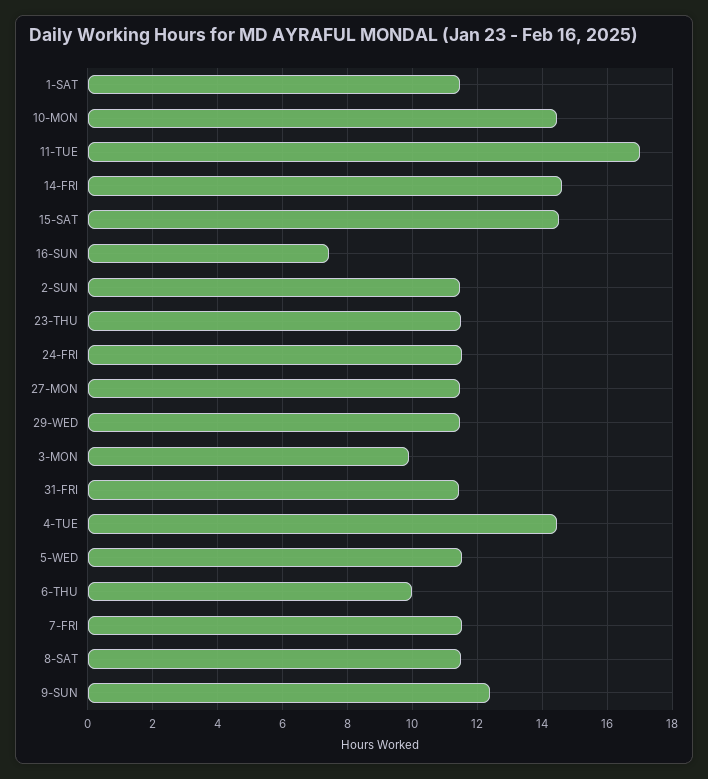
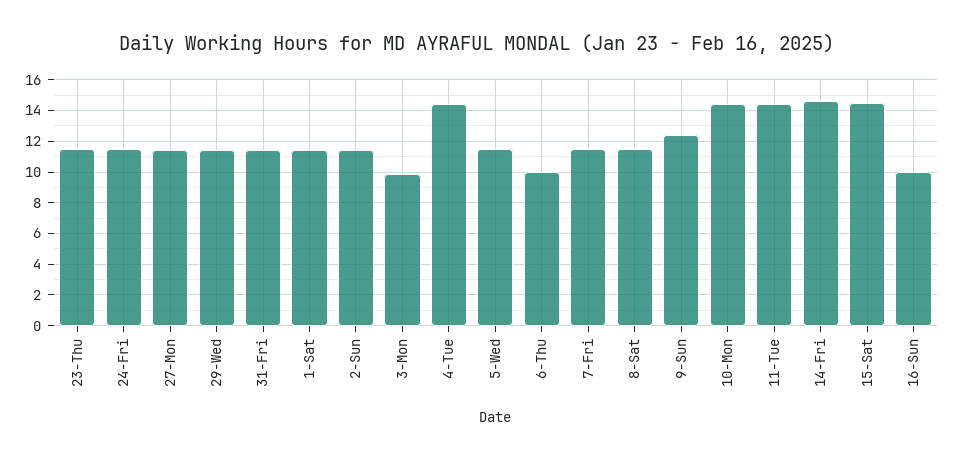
  {
    "1-SAT": 11.4,
    "10-MON": 14.4,
-   "11-TUE": 17,
+   "11-TUE": 14.5,
    "14-FRI": 14.6,
    "15-SAT": 14.6,
-   "16-SUN": 7.4,
+   "16-SUN": 10,
    "2-SUN": 11.4,
    "23-THU": 11.6,
    "24-FRI": 11.6,
    "27-MON": 11.4,
    "29-WED": 11.4,
    "3-MON": 9.8,
    "31-FRI": 11.4,
    "4-TUE": 14.4,
    "5-WED": 11.6,
    "6-THU": 10,
    "7-FRI": 11.6,
    "8-SAT": 11.6,
    "9-SUN": 12.4
  }

